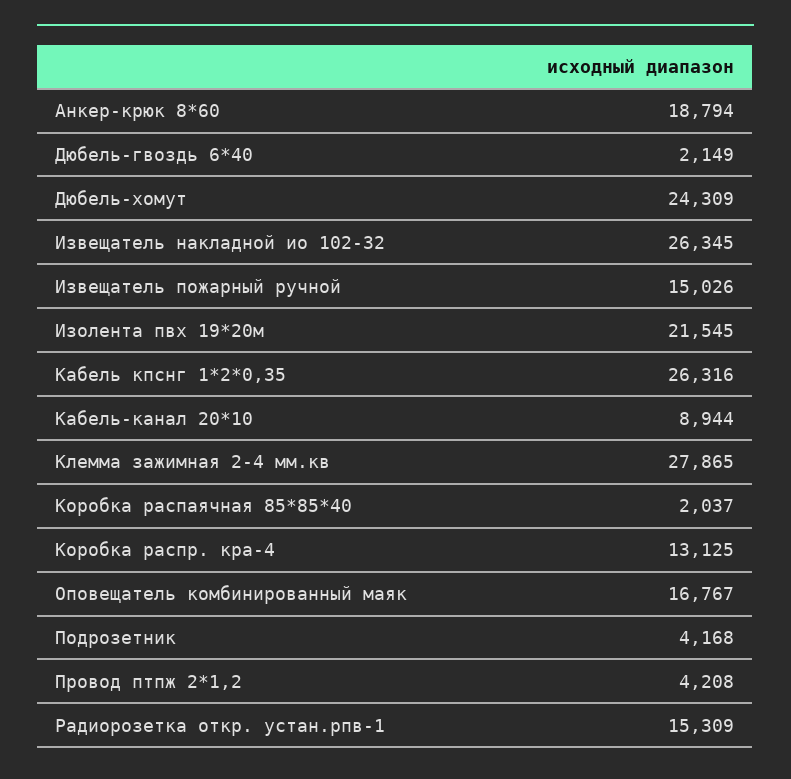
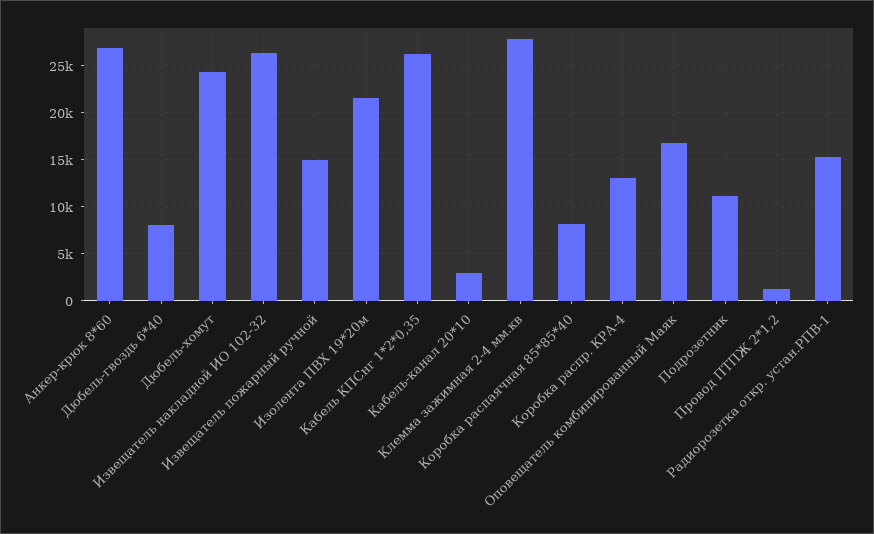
  {
-   "Анкер-крюк 8*60": 18794,
+   "Анкер-крюк 8*60": 27000,
-   "Дюбель-гвоздь 6*40": 2149,
+   "Дюбель-гвоздь 6*40": 8000,
    "Дюбель-хомут": 24309,
    "Извещатель накладной ио 102-32": 26345,
    "Извещатель пожарный ручной": 15026,
    "Изолента пвх 19*20м": 21545,
    "Кабель кпснг 1*2*0,35": 26316,
-   "Кабель-канал 20*10": 8944,
+   "Кабель-канал 20*10": 3000,
    "Клемма зажимная 2-4 мм.кв": 27865,
-   "Коробка распаячная 85*85*40": 2037,
+   "Коробка распаячная 85*85*40": 8000,
    "Коробка распр. кра-4": 13125,
    "Оповещатель комбинированный маяк": 16767,
-   "Подрозетник": 4168,
+   "Подрозетник": 11000,
-   "Провод птпж 2*1,2": 4208,
+   "Провод птпж 2*1,2": 1000,
    "Радиорозетка откр. устан.рпв-1": 15309
  }

